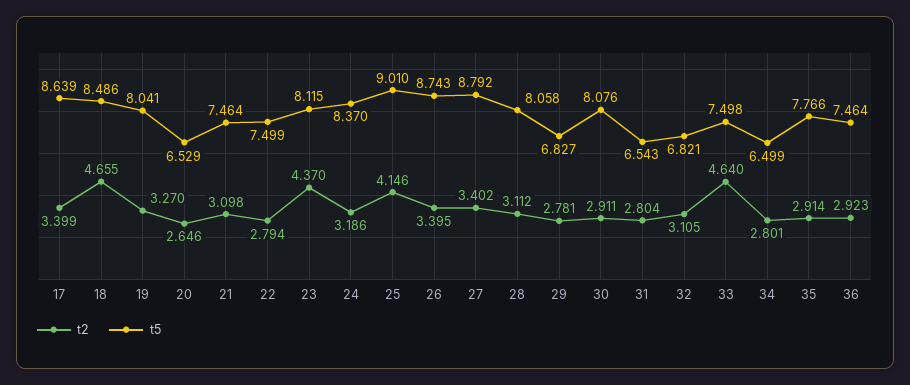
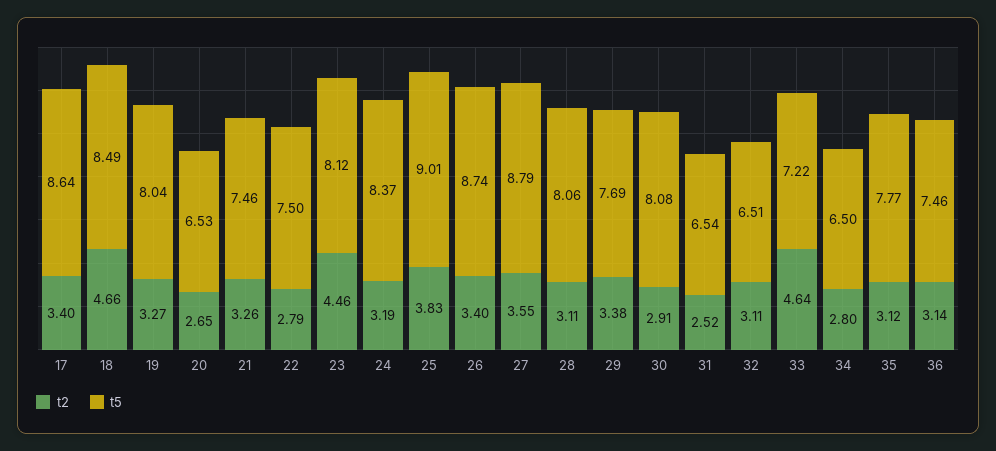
  {
    "t2": {
      "17": 3.399,
      "18": 4.655,
      "19": 3.27,
      "20": 2.646,
-     "21": 3.098,
+     "21": 3.26,
      "22": 2.794,
-     "23": 4.37,
+     "23": 4.46,
      "24": 3.186,
-     "25": 4.146,
+     "25": 3.83,
      "26": 3.395,
-     "27": 3.402,
+     "27": 3.55,
      "28": 3.112,
-     "29": 2.781,
+     "29": 3.38,
      "30": 2.911,
-     "31": 2.804,
+     "31": 2.52,
      "32": 3.105,
      "33": 4.64,
      "34": 2.801,
-     "35": 2.914,
+     "35": 3.12,
-     "36": 2.923
+     "36": 3.14
    },
    "t5": {
      "17": 8.639,
      "18": 8.486,
      "19": 8.041,
      "20": 6.529,
      "21": 7.464,
      "22": 7.499,
      "23": 8.115,
      "24": 8.37,
      "25": 9.01,
      "26": 8.743,
      "27": 8.792,
      "28": 8.058,
-     "29": 6.827,
+     "29": 7.69,
      "30": 8.076,
      "31": 6.543,
-     "32": 6.821,
+     "32": 6.51,
-     "33": 7.498,
+     "33": 7.22,
      "34": 6.499,
      "35": 7.766,
      "36": 7.464
    }
  }

